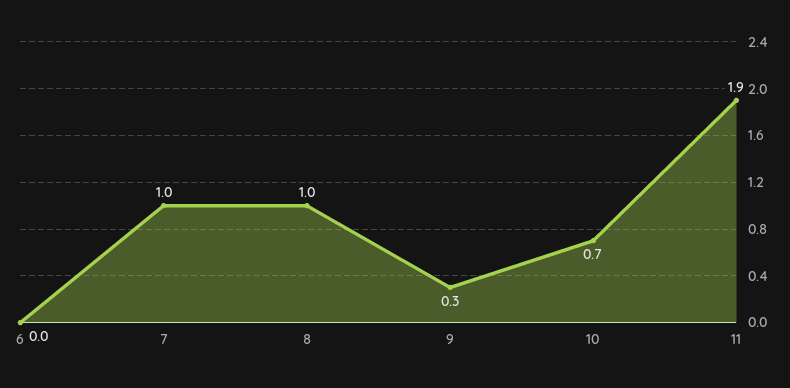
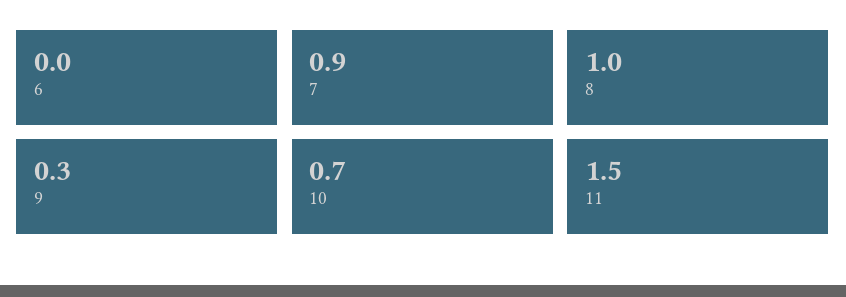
  {
    "6": 0,
-   "7": 1,
+   "7": 0.9,
    "8": 1,
    "9": 0.3,
    "10": 0.7,
-   "11": 1.9
+   "11": 1.5
  }

